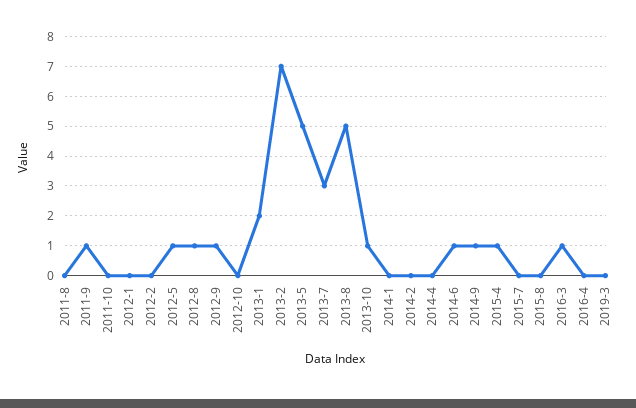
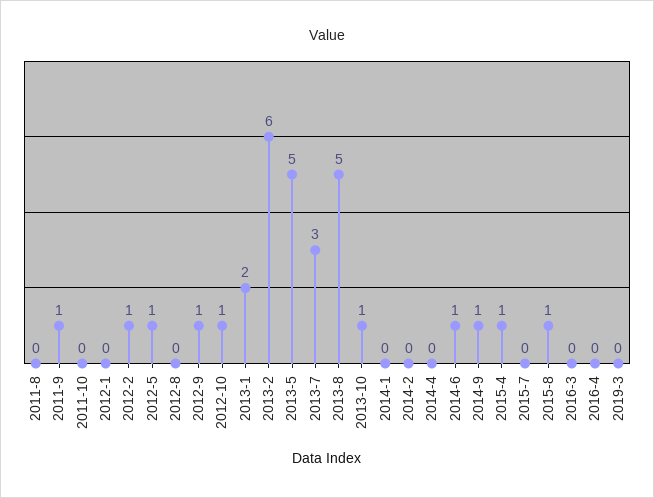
  {
    "2011-8": 0,
    "2011-9": 1,
    "2011-10": 0,
    "2012-1": 0,
-   "2012-2": 0,
+   "2012-2": 1,
    "2012-5": 1,
-   "2012-8": 1,
+   "2012-8": 0,
    "2012-9": 1,
-   "2012-10": 0,
+   "2012-10": 1,
    "2013-1": 2,
-   "2013-2": 7,
+   "2013-2": 6,
    "2013-5": 5,
    "2013-7": 3,
    "2013-8": 5,
    "2013-10": 1,
    "2014-1": 0,
    "2014-2": 0,
    "2014-4": 0,
    "2014-6": 1,
    "2014-9": 1,
    "2015-4": 1,
    "2015-7": 0,
-   "2015-8": 0,
+   "2015-8": 1,
-   "2016-3": 1,
+   "2016-3": 0,
    "2016-4": 0,
    "2019-3": 0
  }

